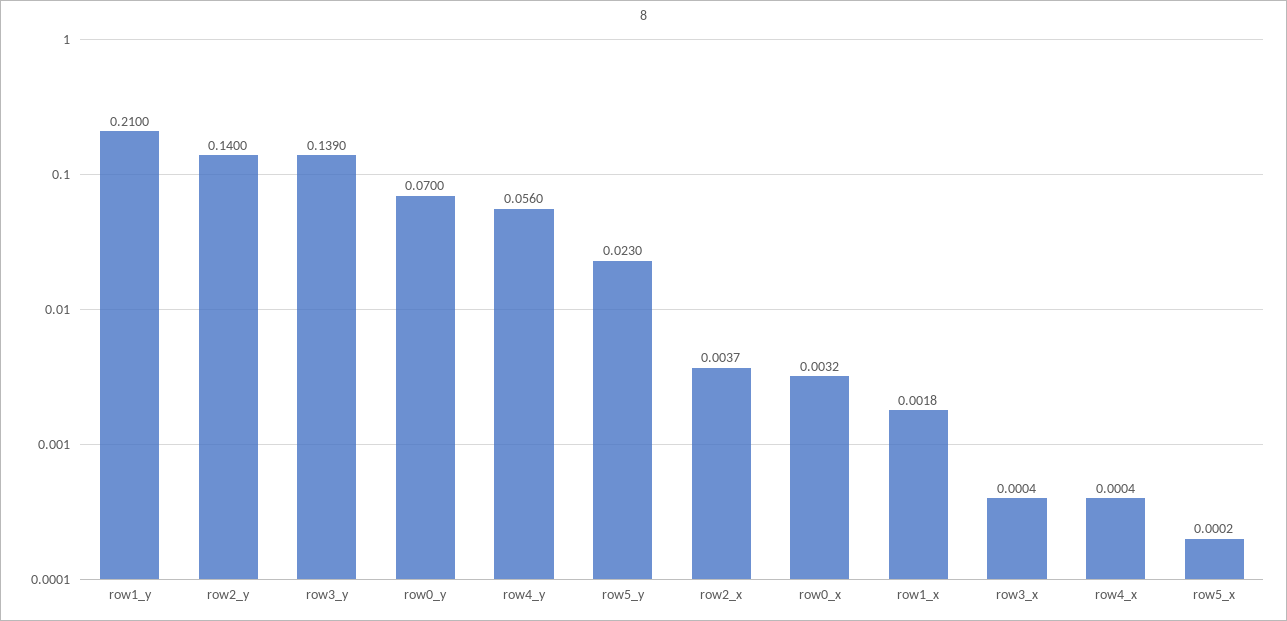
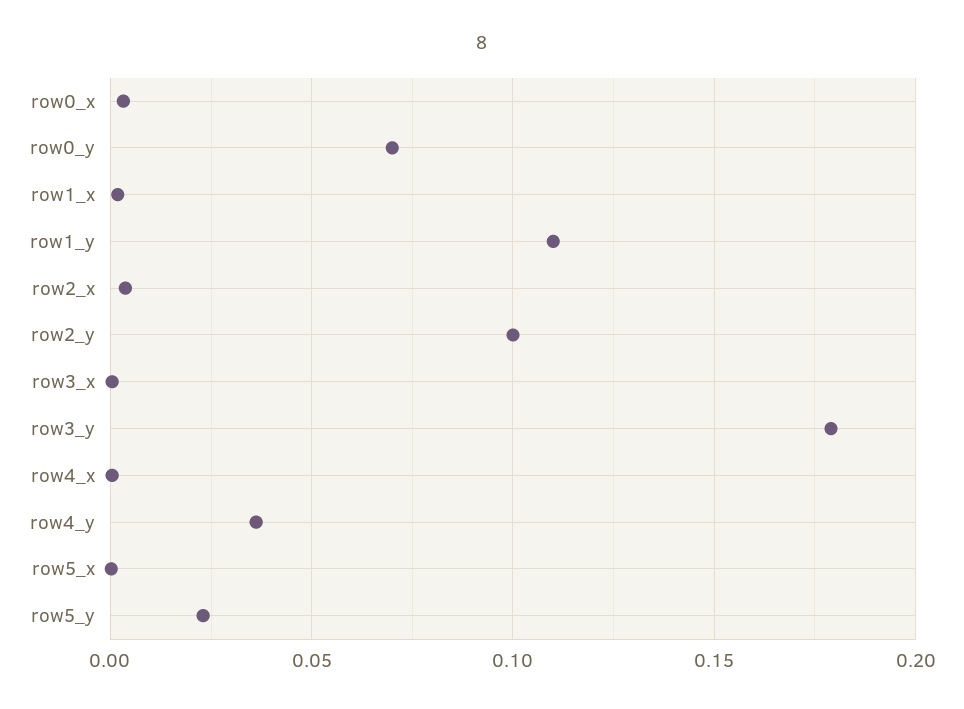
  {
-   "row1_y": 0.21,
+   "row1_y": 0.11,
-   "row2_y": 0.14,
+   "row2_y": 0.1,
-   "row3_y": 0.139,
+   "row3_y": 0.18,
    "row0_y": 0.07,
-   "row4_y": 0.056,
+   "row4_y": 0.035,
    "row5_y": 0.023,
    "row2_x": 0.0037,
    "row0_x": 0.0032,
    "row1_x": 0.0018,
    "row3_x": 0.0004,
    "row4_x": 0.0004,
    "row5_x": 0.0002
  }

